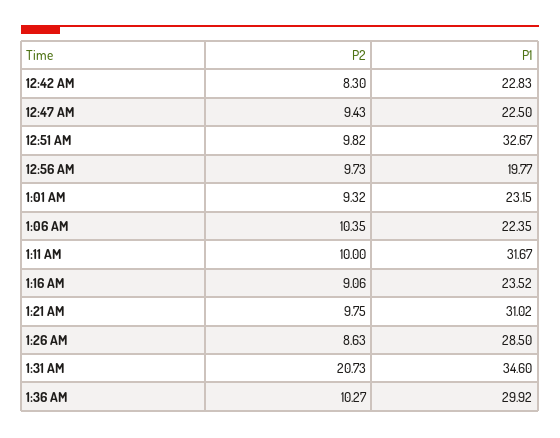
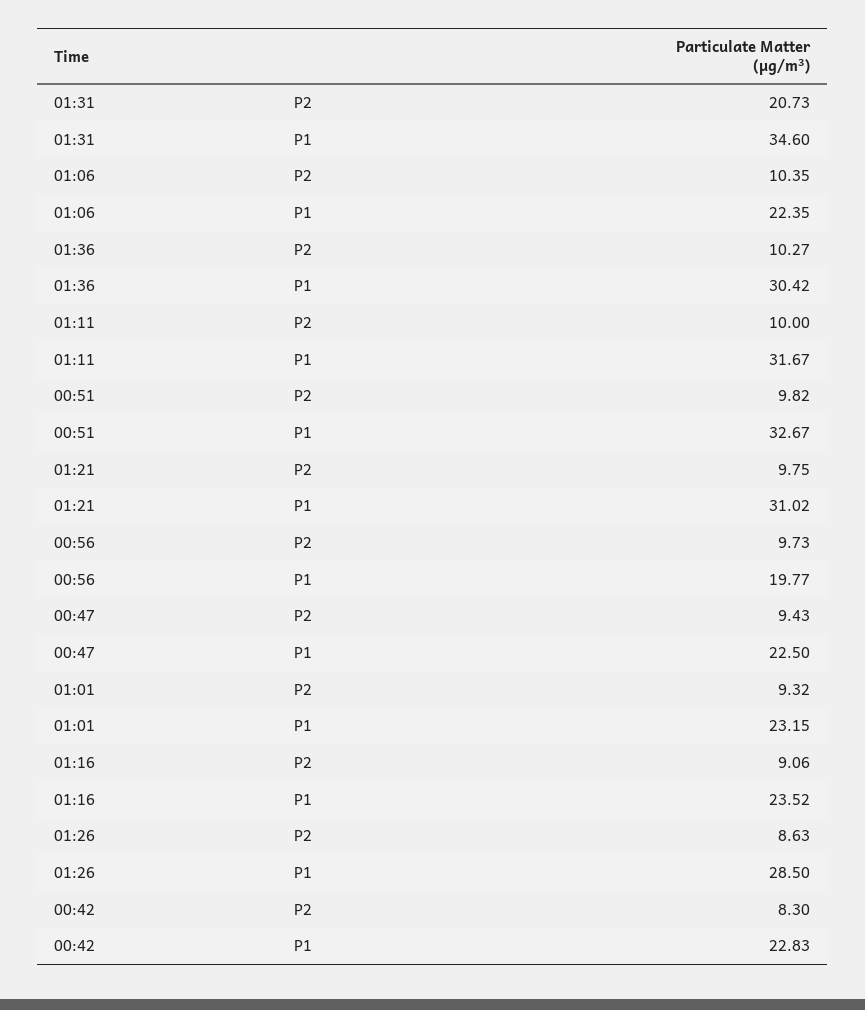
  {
    "P2": {
      "12:42 AM": 8.3,
      "12:47 AM": 9.43,
      "12:51 AM": 9.82,
      "12:56 AM": 9.73,
      "1:01 AM": 9.32,
      "1:06 AM": 10.35,
      "1:11 AM": 10,
      "1:16 AM": 9.06,
      "1:21 AM": 9.75,
      "1:26 AM": 8.63,
      "1:31 AM": 20.73,
      "1:36 AM": 10.27
    },
    "P1": {
      "12:42 AM": 22.83,
      "12:47 AM": 22.5,
      "12:51 AM": 32.67,
      "12:56 AM": 19.77,
      "1:01 AM": 23.15,
      "1:06 AM": 22.35,
      "1:11 AM": 31.67,
      "1:16 AM": 23.52,
      "1:21 AM": 31.02,
      "1:26 AM": 28.5,
      "1:31 AM": 34.6,
-     "1:36 AM": 29.92
+     "1:36 AM": 30.42
    }
  }

